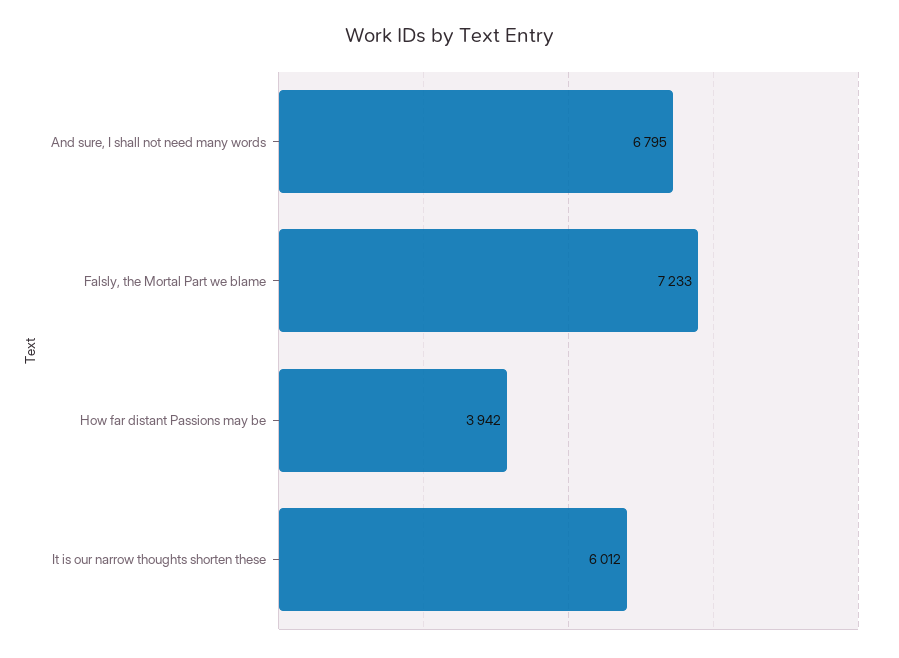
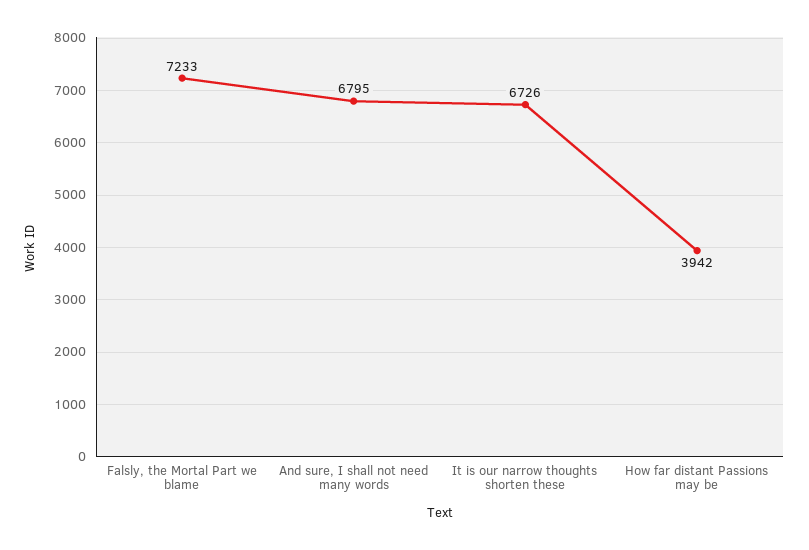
  {
    "And sure, I shall not need many words": 6795,
    "Falsly, the Mortal Part we blame": 7233,
    "How far distant Passions may be": 3942,
-   "It is our narrow thoughts shorten these": 6012
+   "It is our narrow thoughts shorten these": 6726
  }

